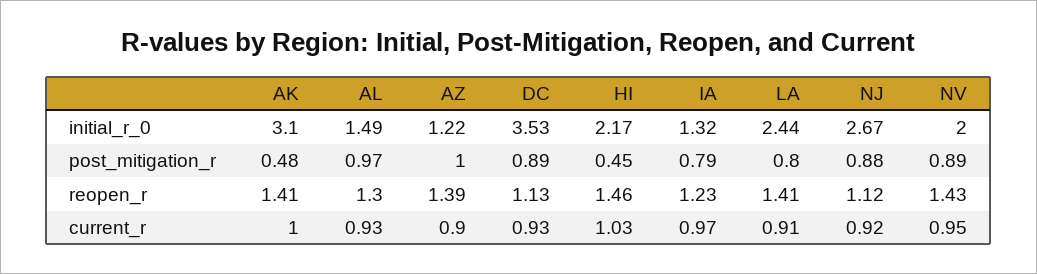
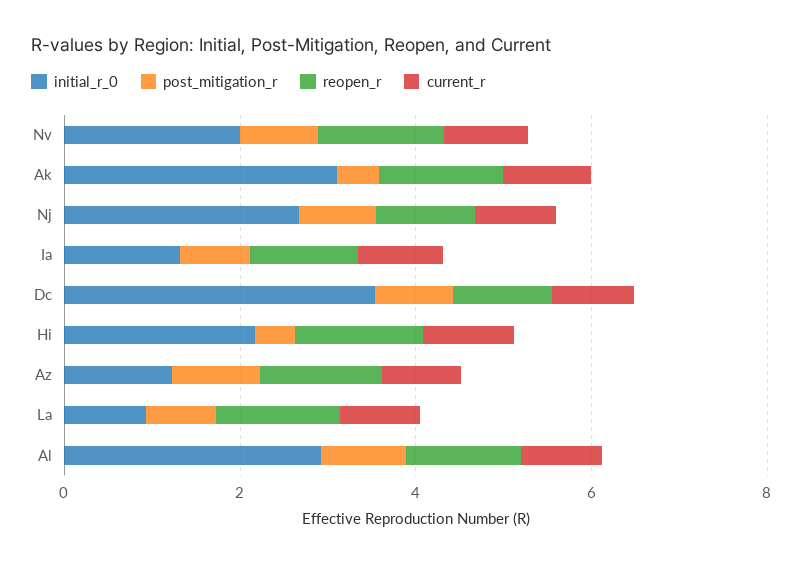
  {
    "initial_r_0": {
      "AK": 3.1,
-     "AL": 1.49,
+     "AL": 3,
      "AZ": 1.22,
      "DC": 3.53,
      "HI": 2.17,
      "IA": 1.32,
-     "LA": 2.44,
+     "LA": 1,
      "NJ": 2.67,
      "NV": 2
    },
    "post_mitigation_r": {
      "AK": 0.48,
      "AL": 0.97,
      "AZ": 1,
      "DC": 0.89,
      "HI": 0.45,
      "IA": 0.79,
      "LA": 0.8,
      "NJ": 0.88,
      "NV": 0.89
    },
    "reopen_r": {
      "AK": 1.41,
      "AL": 1.3,
      "AZ": 1.39,
      "DC": 1.13,
      "HI": 1.46,
      "IA": 1.23,
      "LA": 1.41,
      "NJ": 1.12,
      "NV": 1.43
    },
    "current_r": {
      "AK": 1,
      "AL": 0.93,
      "AZ": 0.9,
      "DC": 0.93,
      "HI": 1.03,
      "IA": 0.97,
      "LA": 0.91,
      "NJ": 0.92,
      "NV": 0.95
    }
  }

